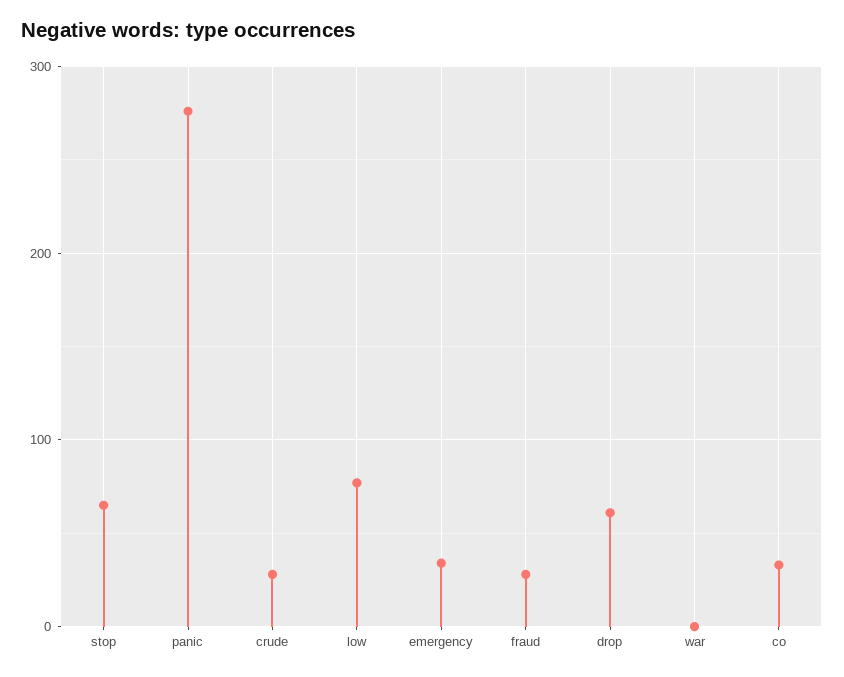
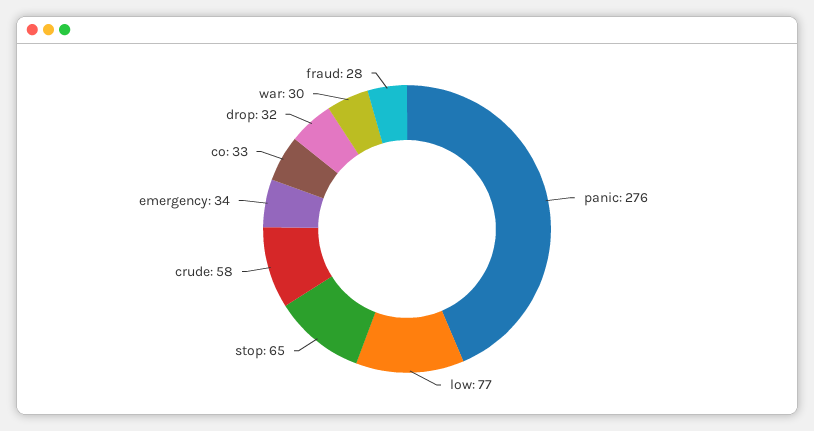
  {
    "stop": 65,
    "panic": 276,
-   "crude": 30,
+   "crude": 58,
    "low": 77,
    "emergency": 34,
    "fraud": 28,
-   "drop": 60,
+   "drop": 32,
-   "war": 0,
+   "war": 30,
    "co": 33
  }

